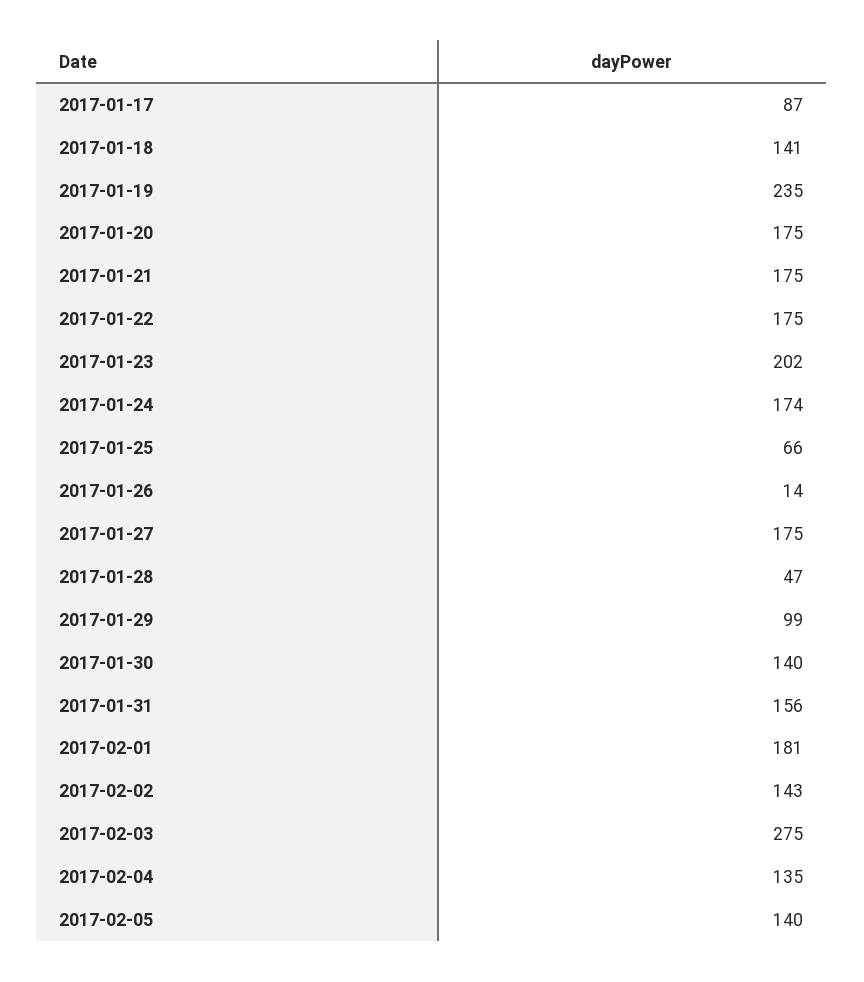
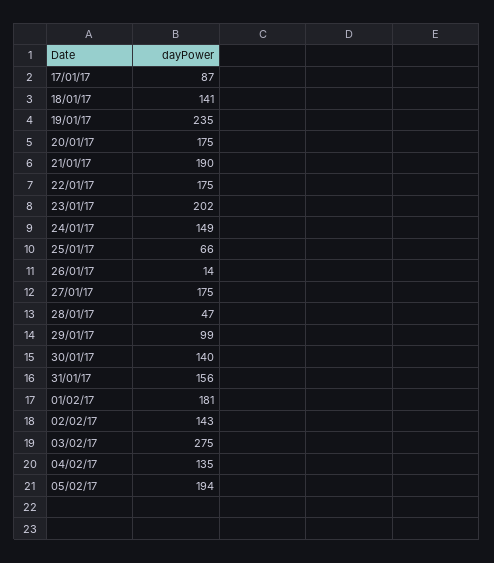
  {
    "2017-01-17": 87,
    "2017-01-18": 141,
    "2017-01-19": 235,
    "2017-01-20": 175,
-   "2017-01-21": 175,
+   "2017-01-21": 190,
    "2017-01-22": 175,
    "2017-01-23": 202,
-   "2017-01-24": 174,
+   "2017-01-24": 149,
    "2017-01-25": 66,
    "2017-01-26": 14,
    "2017-01-27": 175,
    "2017-01-28": 47,
    "2017-01-29": 99,
    "2017-01-30": 140,
    "2017-01-31": 156,
    "2017-02-01": 181,
    "2017-02-02": 143,
    "2017-02-03": 275,
    "2017-02-04": 135,
-   "2017-02-05": 140
+   "2017-02-05": 194
  }

